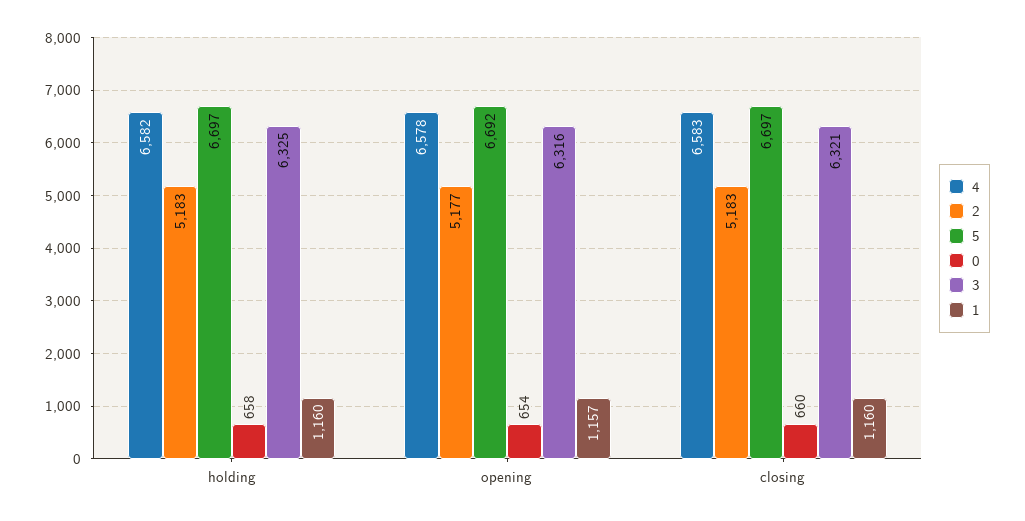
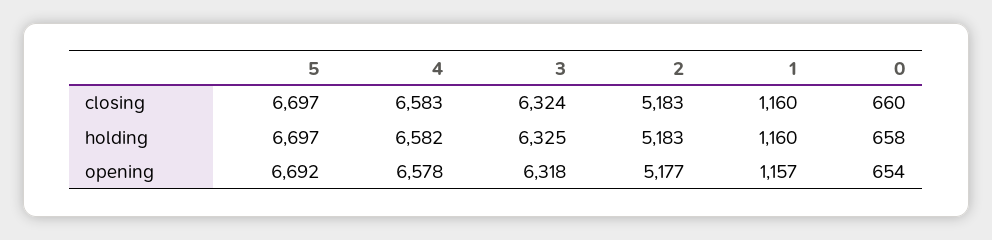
  {
    "4": {
      "holding": 6582,
      "opening": 6578,
      "closing": 6583
    },
    "2": {
      "holding": 5183,
      "opening": 5177,
      "closing": 5183
    },
    "5": {
      "holding": 6697,
      "opening": 6692,
      "closing": 6697
    },
    "0": {
      "holding": 658,
      "opening": 654,
      "closing": 660
    },
    "3": {
      "holding": 6325,
-     "opening": 6316,
+     "opening": 6318,
-     "closing": 6321
+     "closing": 6324
    },
    "1": {
      "holding": 1160,
      "opening": 1157,
      "closing": 1160
    }
  }

